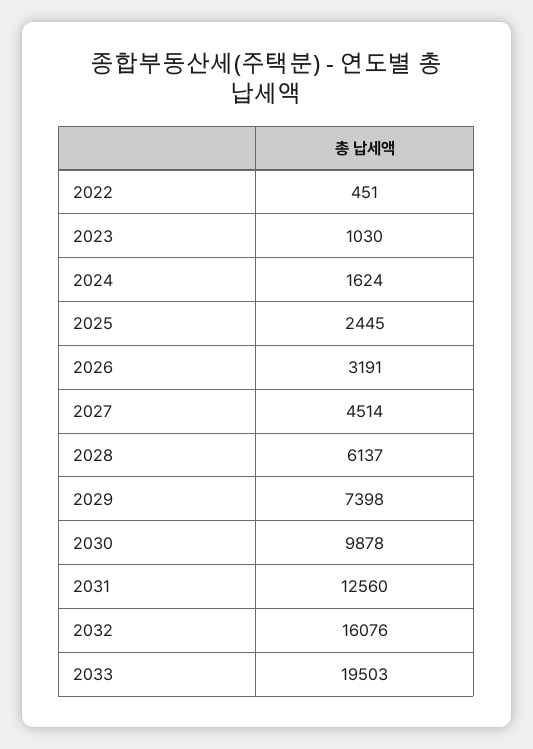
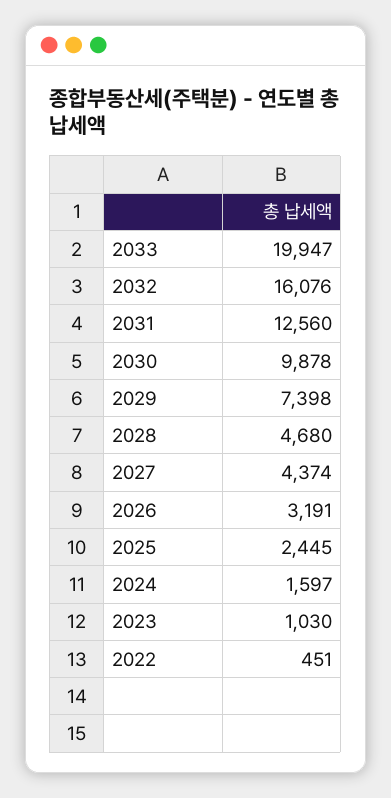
  {
    "2022": 451,
    "2023": 1030,
-   "2024": 1624,
+   "2024": 1597,
    "2025": 2445,
    "2026": 3191,
-   "2027": 4514,
+   "2027": 4374,
-   "2028": 6137,
+   "2028": 4680,
    "2029": 7398,
    "2030": 9878,
    "2031": 12560,
    "2032": 16076,
-   "2033": 19503
+   "2033": 19947
  }

